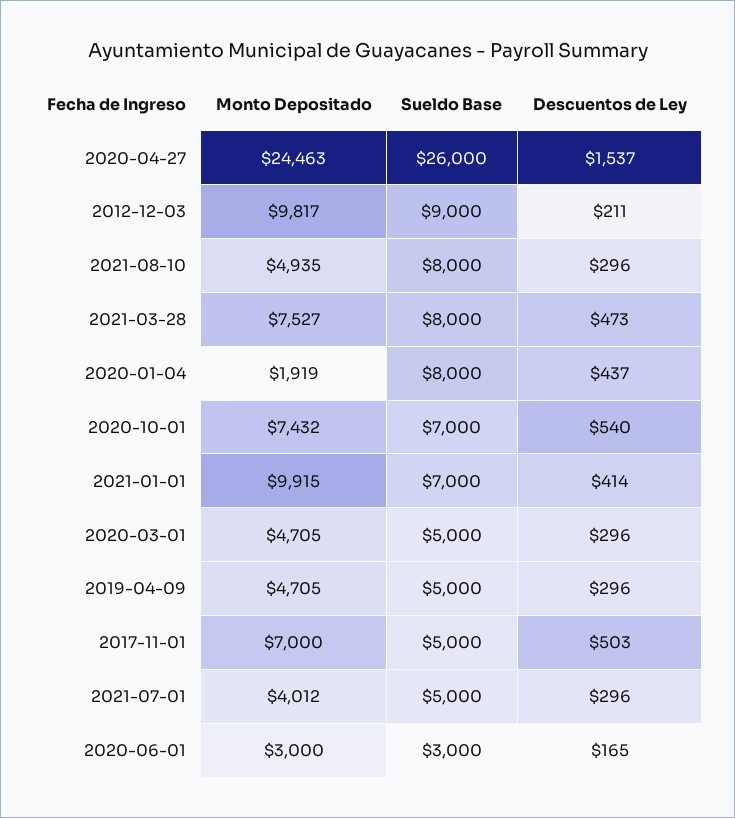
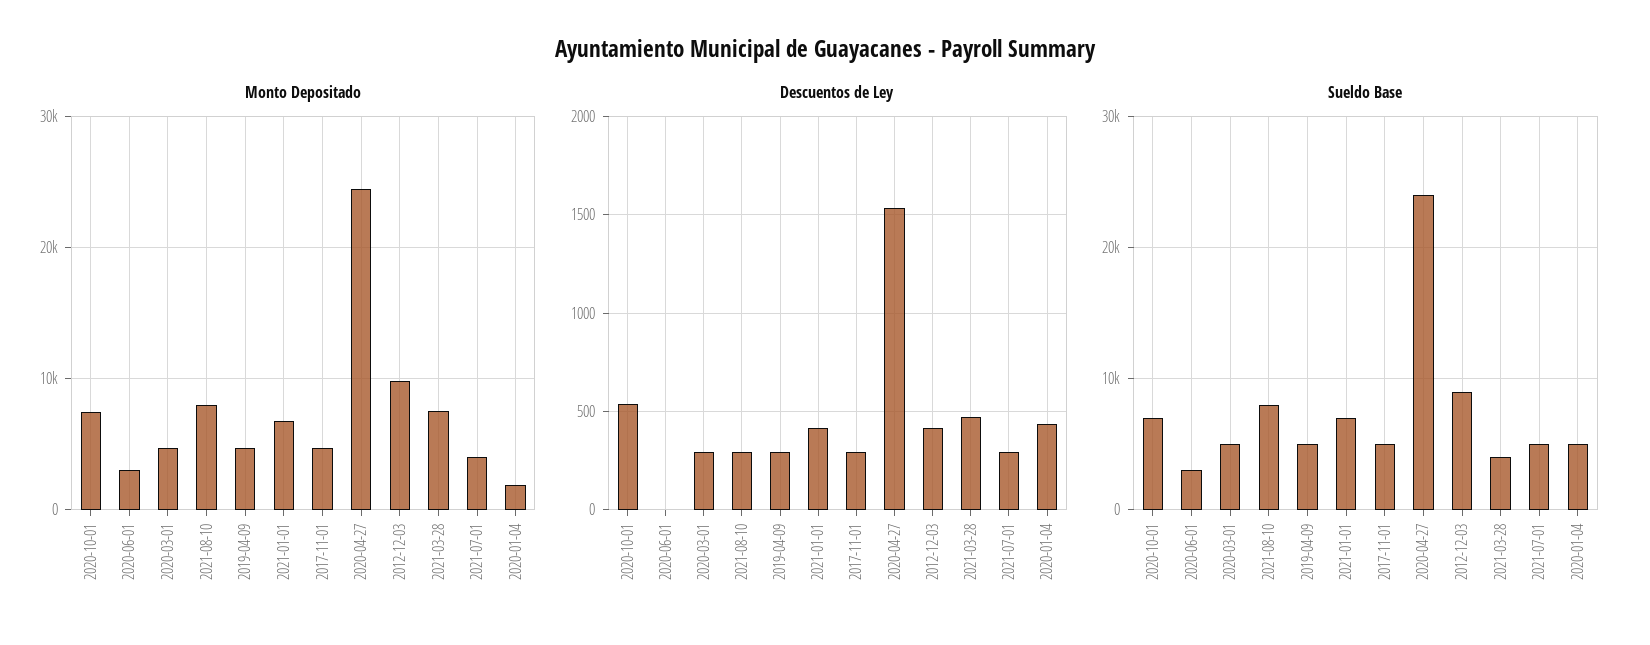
  {
    "Monto Depositado": {
      "2020-04-27": 24463,
      "2012-12-03": 9817,
-     "2021-08-10": 4935,
+     "2021-08-10": 8000,
      "2021-03-28": 7527,
      "2020-01-04": 1919,
      "2020-10-01": 7432,
-     "2021-01-01": 9915,
+     "2021-01-01": 7000,
      "2020-03-01": 4705,
      "2019-04-09": 4705,
-     "2017-11-01": 7000,
+     "2017-11-01": 5000,
      "2021-07-01": 4012,
      "2020-06-01": 3000
    },
    "Sueldo Base": {
-     "2020-04-27": 26000,
+     "2020-04-27": 24000,
      "2012-12-03": 9000,
      "2021-08-10": 8000,
-     "2021-03-28": 8000,
+     "2021-03-28": 4000,
-     "2020-01-04": 8000,
+     "2020-01-04": 5000,
      "2020-10-01": 7000,
      "2021-01-01": 7000,
      "2020-03-01": 5000,
      "2019-04-09": 5000,
      "2017-11-01": 5000,
      "2021-07-01": 5000,
      "2020-06-01": 3000
    },
    "Descuentos de Ley": {
      "2020-04-27": 1537,
-     "2012-12-03": 211,
+     "2012-12-03": 400,
      "2021-08-10": 296,
      "2021-03-28": 473,
      "2020-01-04": 437,
      "2020-10-01": 540,
      "2021-01-01": 414,
      "2020-03-01": 296,
      "2019-04-09": 296,
-     "2017-11-01": 503,
+     "2017-11-01": 300,
      "2021-07-01": 296,
-     "2020-06-01": 165
+     "2020-06-01": 0
    }
  }

